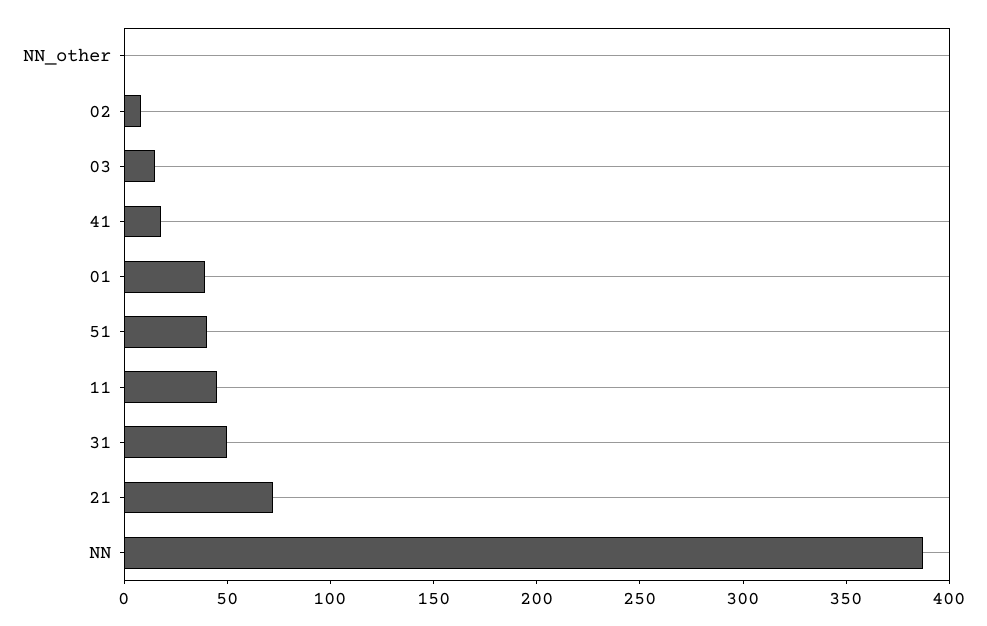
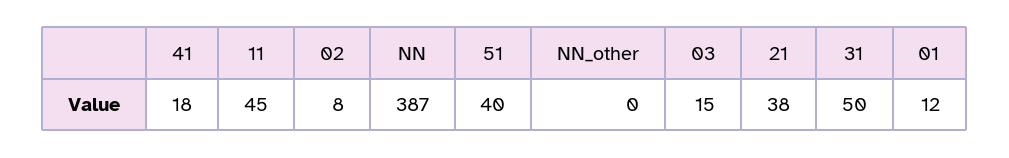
  {
    "NN_other": 0,
    "02": 8,
    "03": 15,
    "41": 18,
-   "01": 40,
+   "01": 12,
    "51": 40,
    "11": 45,
    "31": 50,
-   "21": 70,
+   "21": 38,
    "NN": 387
  }

